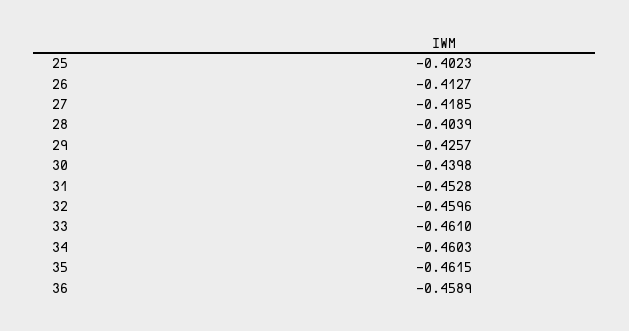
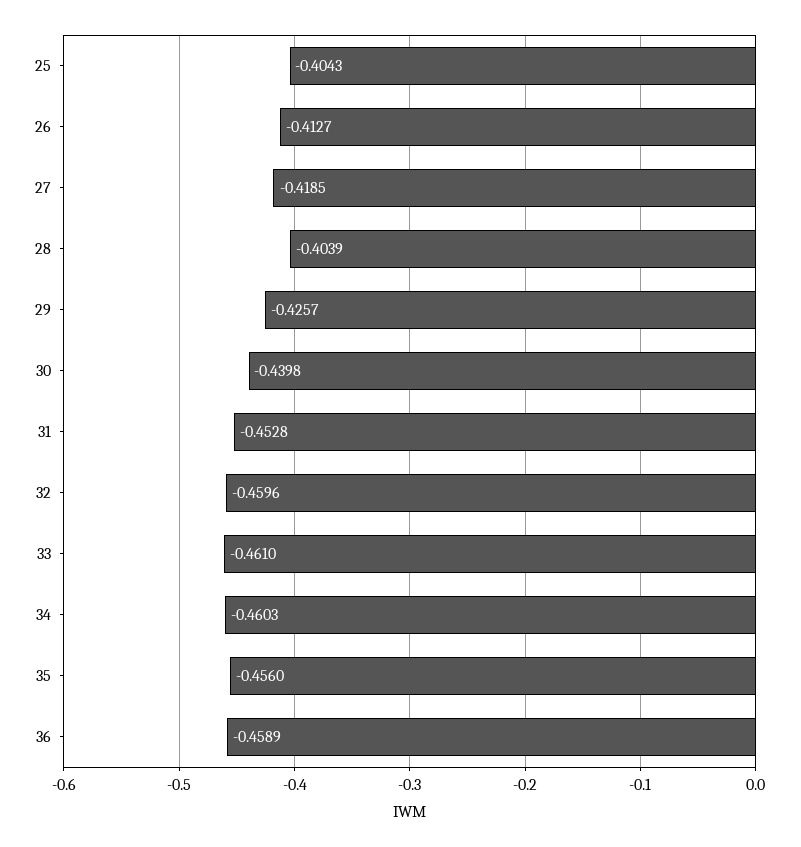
  {
-   "25": -0.4023,
+   "25": -0.4043,
    "26": -0.4127,
    "27": -0.4185,
    "28": -0.4039,
    "29": -0.4257,
    "30": -0.4398,
    "31": -0.4528,
    "32": -0.4596,
    "33": -0.461,
    "34": -0.4603,
-   "35": -0.4615,
+   "35": -0.456,
    "36": -0.4589
  }

